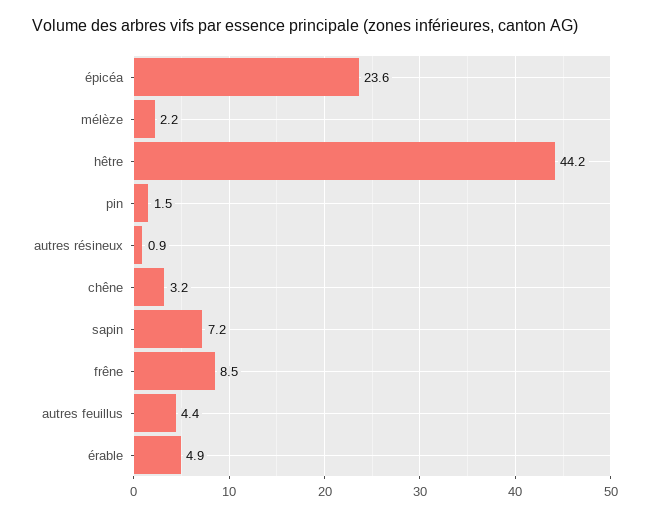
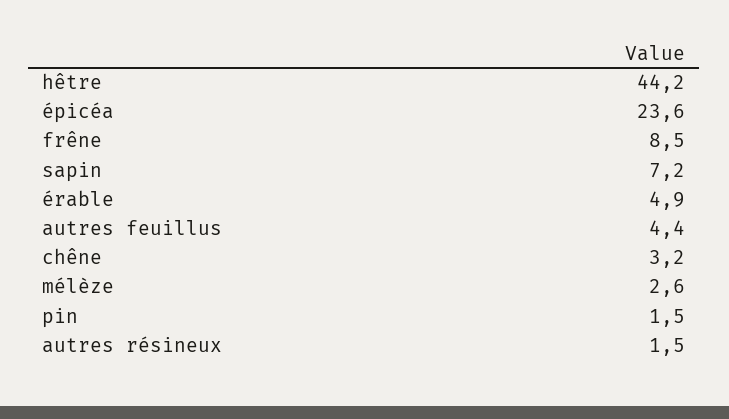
  {
    "épicéa": 23.6,
-   "mélèze": 2.2,
+   "mélèze": 2.6,
    "hêtre": 44.2,
    "pin": 1.5,
-   "autres résineux": 0.9,
+   "autres résineux": 1.5,
    "chêne": 3.2,
    "sapin": 7.2,
    "frêne": 8.5,
    "autres feuillus": 4.4,
    "érable": 4.9
  }

